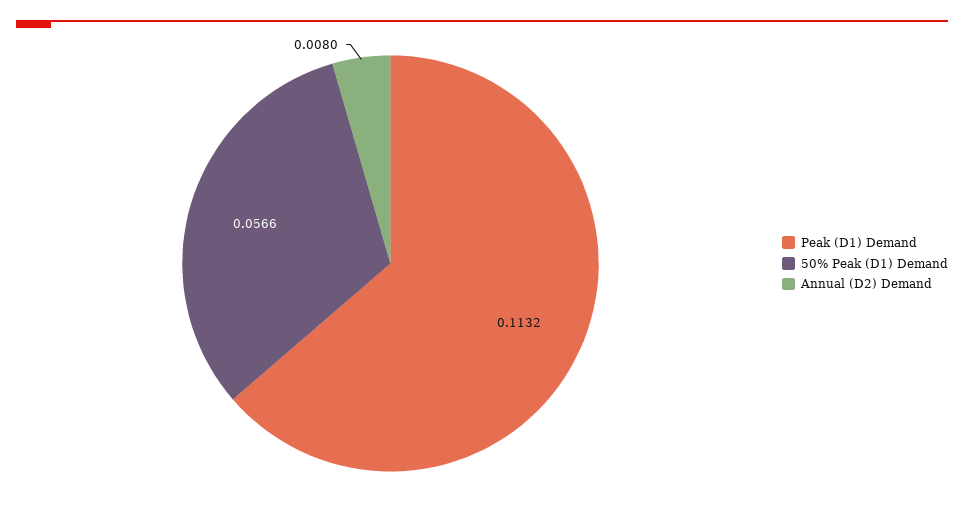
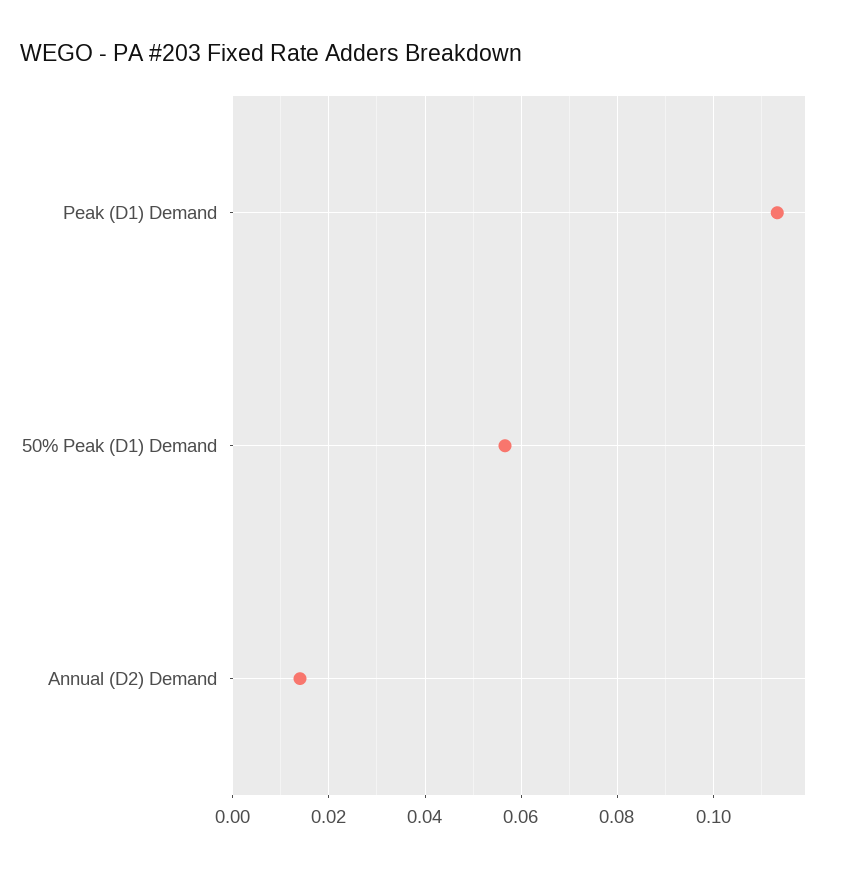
  {
    "Peak (D1) Demand": 0.1132,
    "50% Peak (D1) Demand": 0.0566,
-   "Annual (D2) Demand": 0.008
+   "Annual (D2) Demand": 0.014
  }

